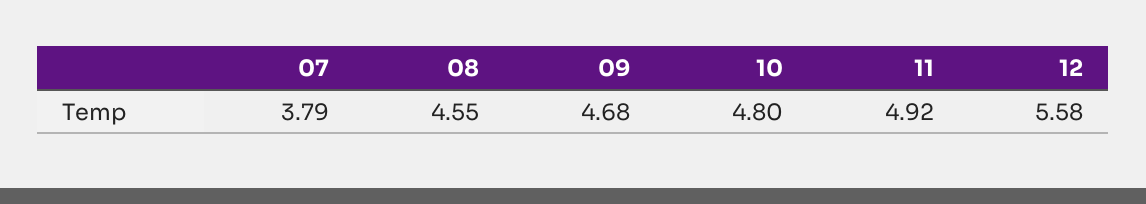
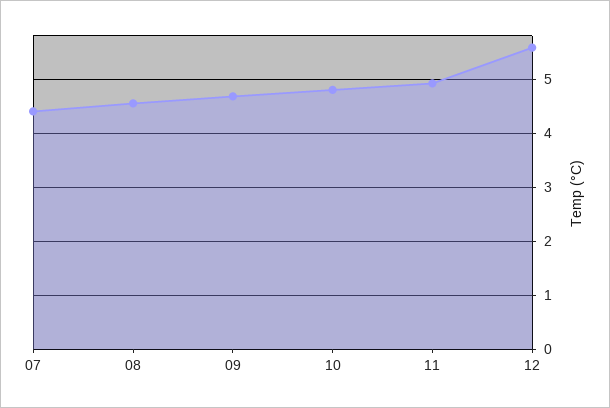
  {
-   "07": 3.79,
+   "07": 4.4,
    "08": 4.55,
    "09": 4.68,
    "10": 4.8,
    "11": 4.92,
    "12": 5.58
  }

